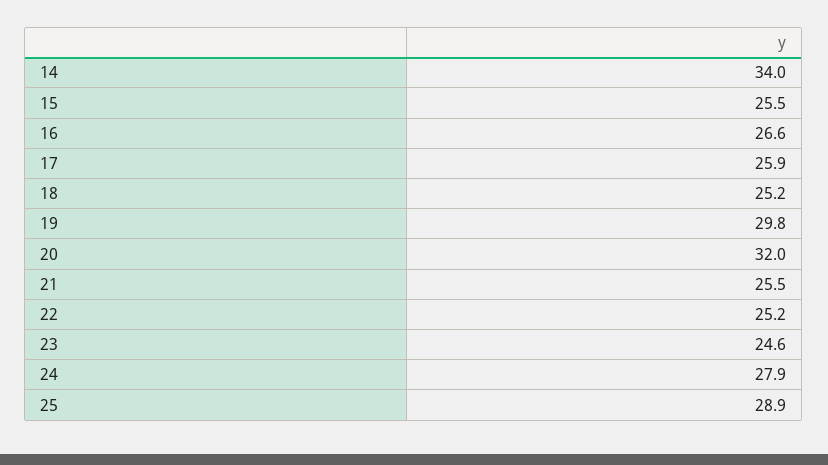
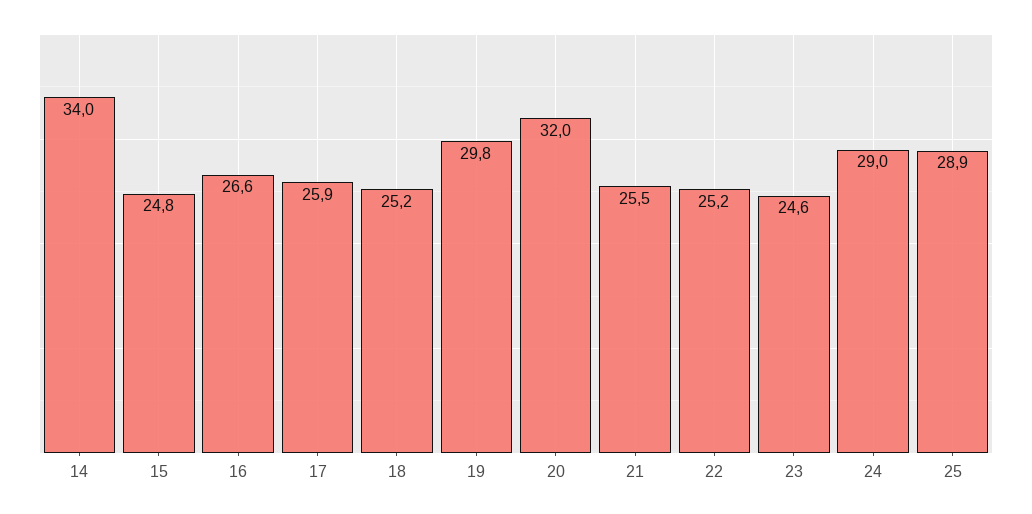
  {
    "14": 34,
-   "15": 25.5,
+   "15": 24.8,
    "16": 26.6,
    "17": 25.9,
    "18": 25.2,
    "19": 29.8,
    "20": 32,
    "21": 25.5,
    "22": 25.2,
    "23": 24.6,
-   "24": 27.9,
+   "24": 29,
    "25": 28.9
  }

